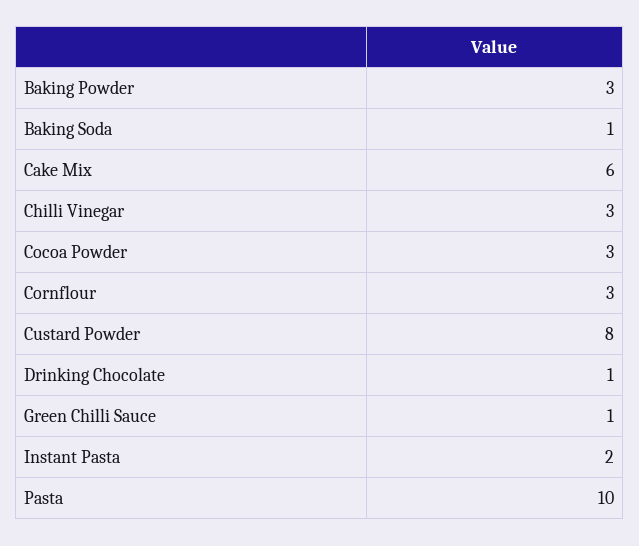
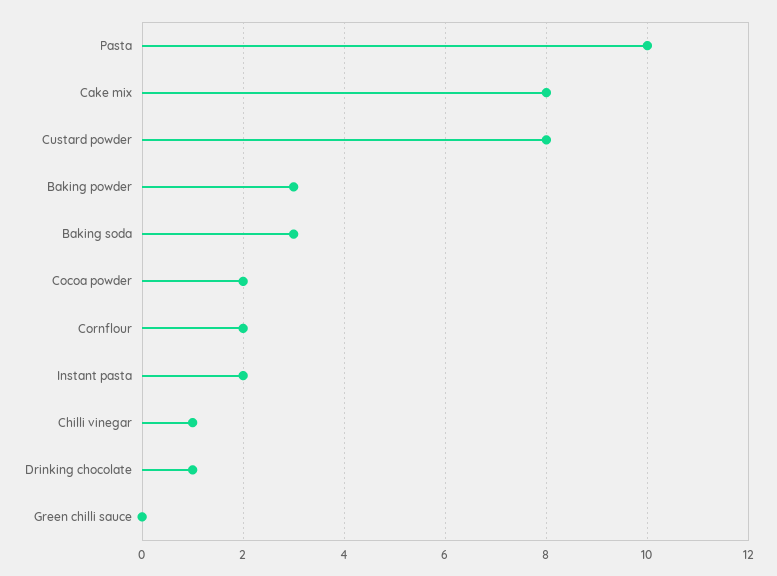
  {
    "Baking Powder": 3,
-   "Baking Soda": 1,
+   "Baking Soda": 3,
-   "Cake Mix": 6,
+   "Cake Mix": 8,
-   "Chilli Vinegar": 3,
+   "Chilli Vinegar": 1,
-   "Cocoa Powder": 3,
+   "Cocoa Powder": 2,
-   "Cornflour": 3,
+   "Cornflour": 2,
    "Custard Powder": 8,
    "Drinking Chocolate": 1,
-   "Green Chilli Sauce": 1,
+   "Green Chilli Sauce": 0,
    "Instant Pasta": 2,
    "Pasta": 10
  }

